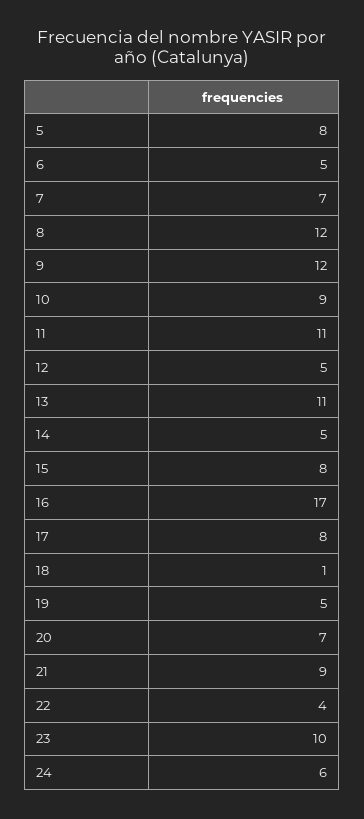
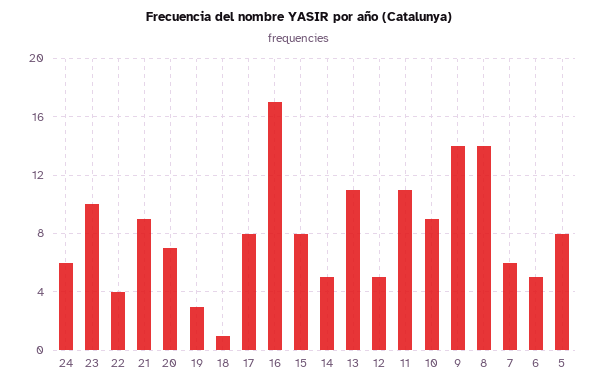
  {
    "5": 8,
    "6": 5,
-   "7": 7,
+   "7": 6,
-   "8": 12,
+   "8": 14,
-   "9": 12,
+   "9": 14,
    "10": 9,
    "11": 11,
    "12": 5,
    "13": 11,
    "14": 5,
    "15": 8,
    "16": 17,
    "17": 8,
    "18": 1,
-   "19": 5,
+   "19": 3,
    "20": 7,
    "21": 9,
    "22": 4,
    "23": 10,
    "24": 6
  }

